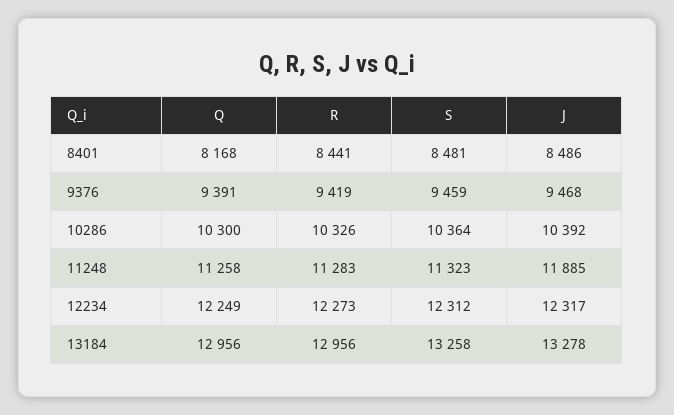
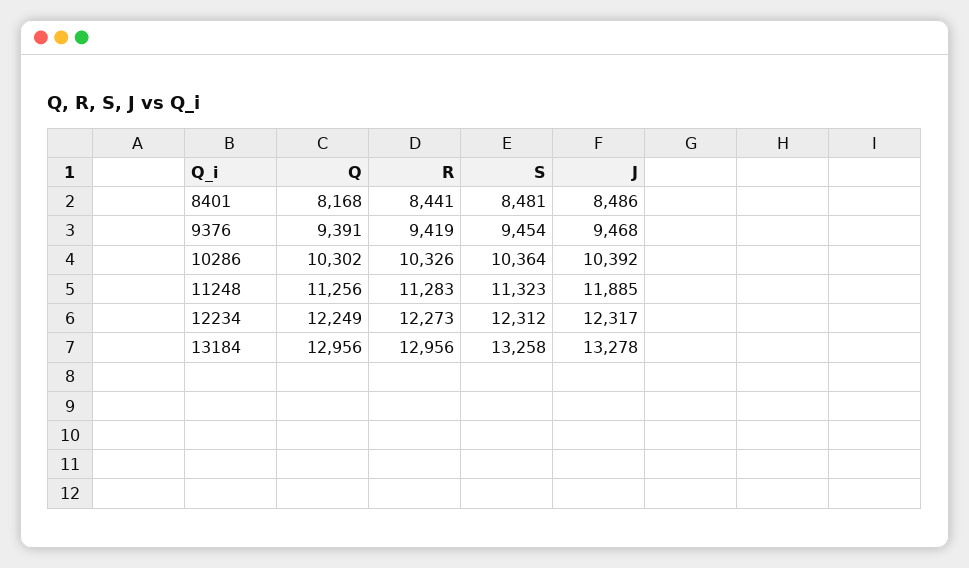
  {
    "Q": {
      "8401": 8168,
      "9376": 9391,
-     "10286": 10300,
+     "10286": 10302,
-     "11248": 11258,
+     "11248": 11256,
      "12234": 12249,
      "13184": 12956
    },
    "R": {
      "8401": 8441,
      "9376": 9419,
      "10286": 10326,
      "11248": 11283,
      "12234": 12273,
      "13184": 12956
    },
    "S": {
      "8401": 8481,
-     "9376": 9459,
+     "9376": 9454,
      "10286": 10364,
      "11248": 11323,
      "12234": 12312,
      "13184": 13258
    },
    "J": {
      "8401": 8486,
      "9376": 9468,
      "10286": 10392,
      "11248": 11885,
      "12234": 12317,
      "13184": 13278
    }
  }

